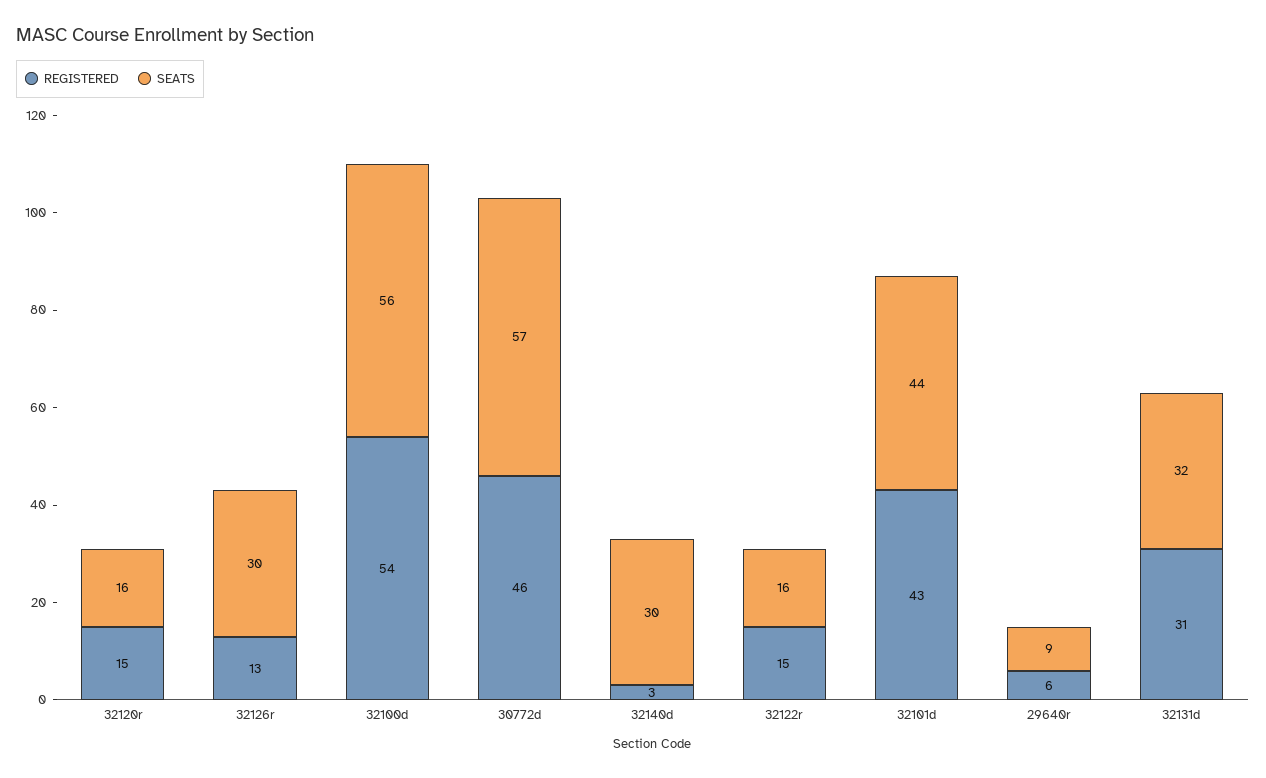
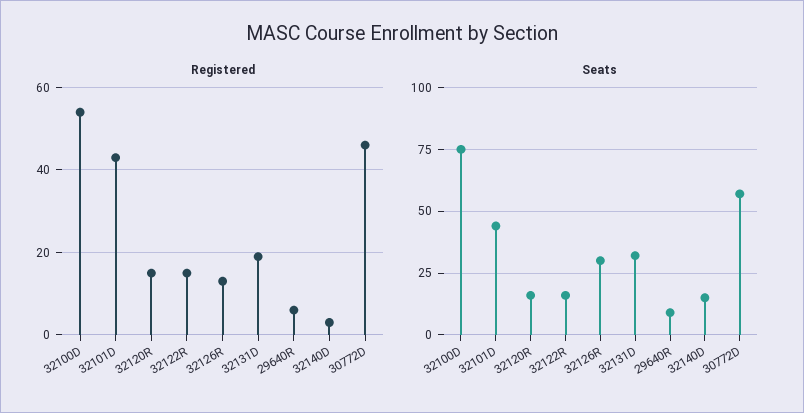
  {
    "REGISTERED": {
      "32120r": 15,
      "32126r": 13,
      "32100d": 54,
      "30772d": 46,
      "32140d": 3,
      "32122r": 15,
      "32101d": 43,
      "29640r": 6,
-     "32131d": 31
+     "32131d": 20
    },
    "SEATS": {
      "32120r": 16,
      "32126r": 30,
-     "32100d": 56,
+     "32100d": 75,
      "30772d": 57,
-     "32140d": 30,
+     "32140d": 15,
      "32122r": 16,
      "32101d": 44,
      "29640r": 9,
      "32131d": 32
    }
  }

